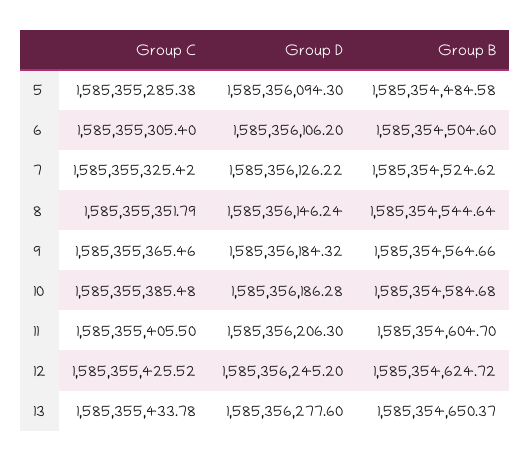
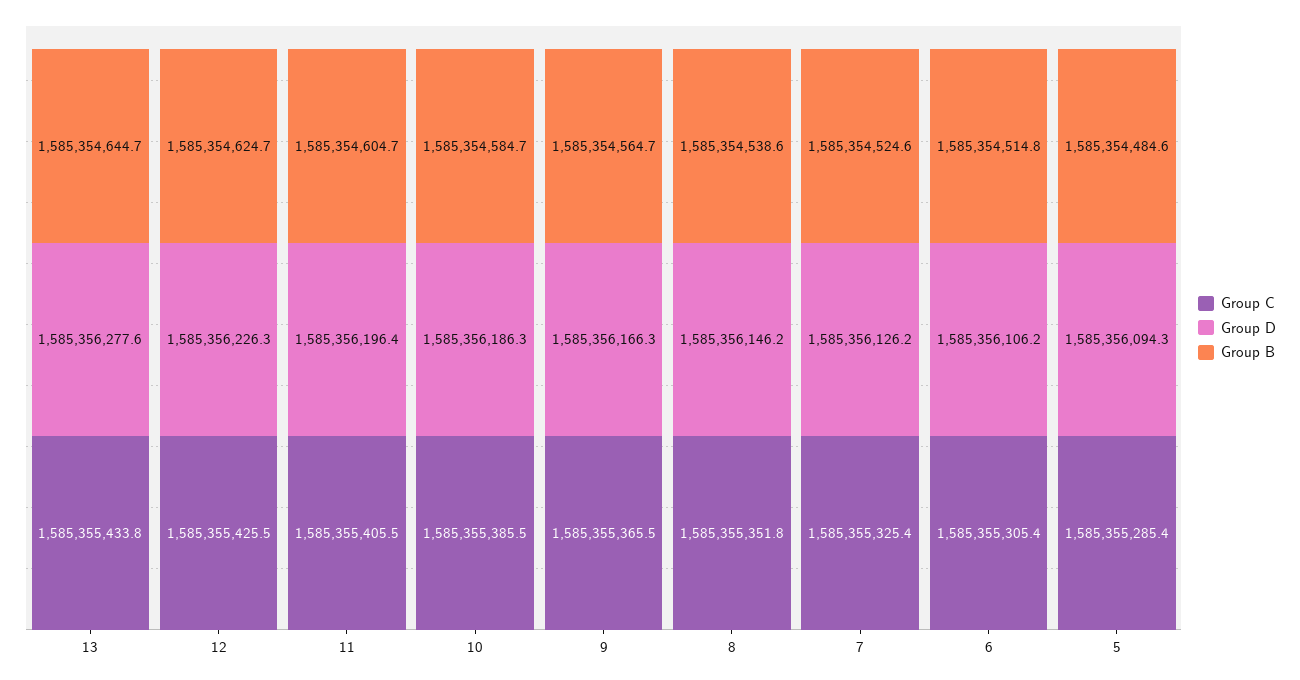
  {
    "Group C": {
      "5": 1585355285.38,
      "6": 1585355305.4,
      "7": 1585355325.42,
      "8": 1585355351.79,
      "9": 1585355365.46,
      "10": 1585355385.48,
      "11": 1585355405.5,
      "12": 1585355425.52,
      "13": 1585355433.78
    },
    "Group D": {
      "5": 1585356094.3,
      "6": 1585356106.2,
      "7": 1585356126.22,
      "8": 1585356146.24,
-     "9": 1585356184.32,
+     "9": 1585356166.3,
      "10": 1585356186.28,
-     "11": 1585356206.3,
+     "11": 1585356196.4,
-     "12": 1585356245.2,
+     "12": 1585356226.3,
      "13": 1585356277.6
    },
    "Group B": {
      "5": 1585354484.58,
-     "6": 1585354504.6,
+     "6": 1585354514.8,
      "7": 1585354524.62,
-     "8": 1585354544.64,
+     "8": 1585354538.6,
      "9": 1585354564.66,
      "10": 1585354584.68,
      "11": 1585354604.7,
      "12": 1585354624.72,
-     "13": 1585354650.37
+     "13": 1585354644.7
    }
  }

